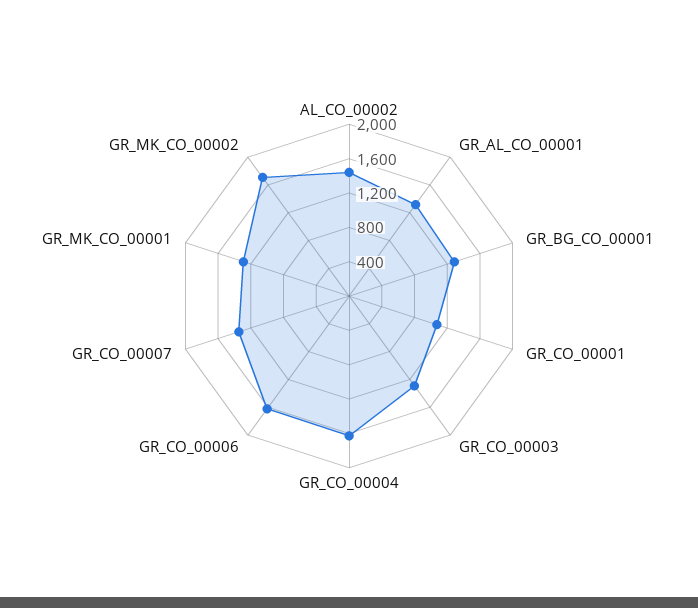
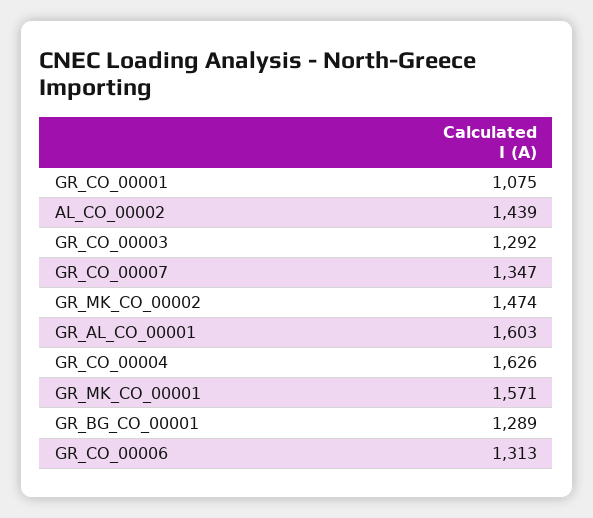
  {
    "AL_CO_00002": 1439,
-   "GR_AL_CO_00001": 1300,
+   "GR_AL_CO_00001": 1603,
    "GR_BG_CO_00001": 1289,
    "GR_CO_00001": 1075,
    "GR_CO_00003": 1292,
    "GR_CO_00004": 1626,
-   "GR_CO_00006": 1600,
+   "GR_CO_00006": 1313,
    "GR_CO_00007": 1347,
-   "GR_MK_CO_00001": 1300,
+   "GR_MK_CO_00001": 1571,
-   "GR_MK_CO_00002": 1700
+   "GR_MK_CO_00002": 1474
  }

